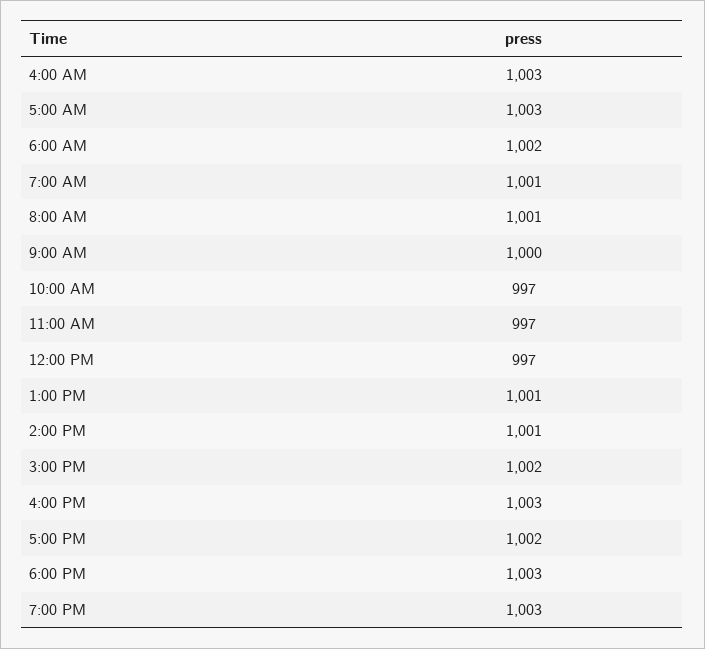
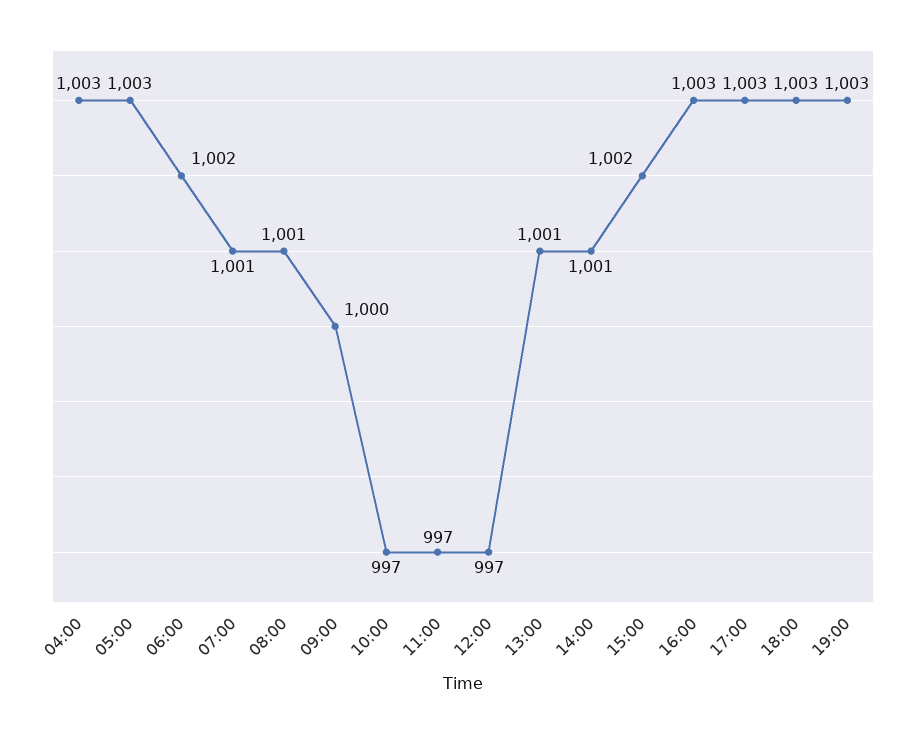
  {
    "4:00 AM": 1003,
    "5:00 AM": 1003,
    "6:00 AM": 1002,
    "7:00 AM": 1001,
    "8:00 AM": 1001,
    "9:00 AM": 1000,
    "10:00 AM": 997,
    "11:00 AM": 997,
    "12:00 PM": 997,
    "1:00 PM": 1001,
    "2:00 PM": 1001,
    "3:00 PM": 1002,
    "4:00 PM": 1003,
-   "5:00 PM": 1002,
+   "5:00 PM": 1003,
    "6:00 PM": 1003,
    "7:00 PM": 1003
  }

